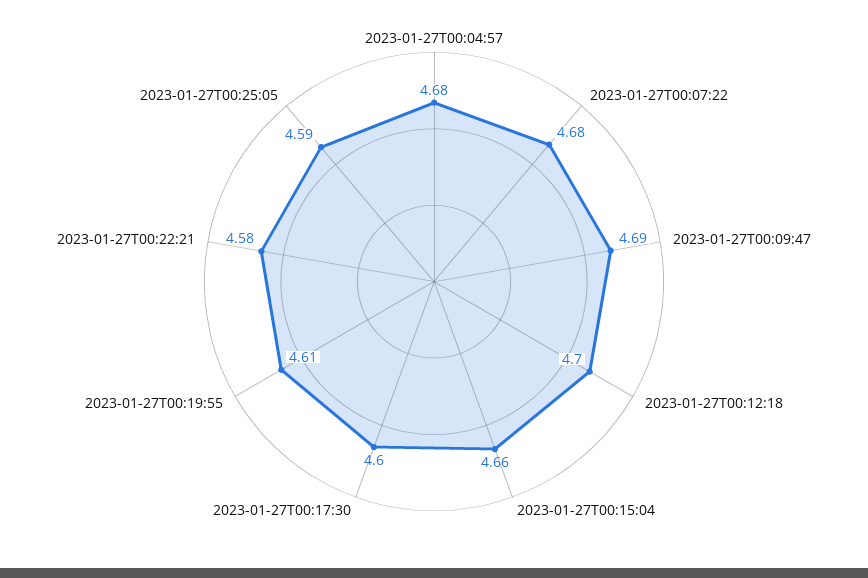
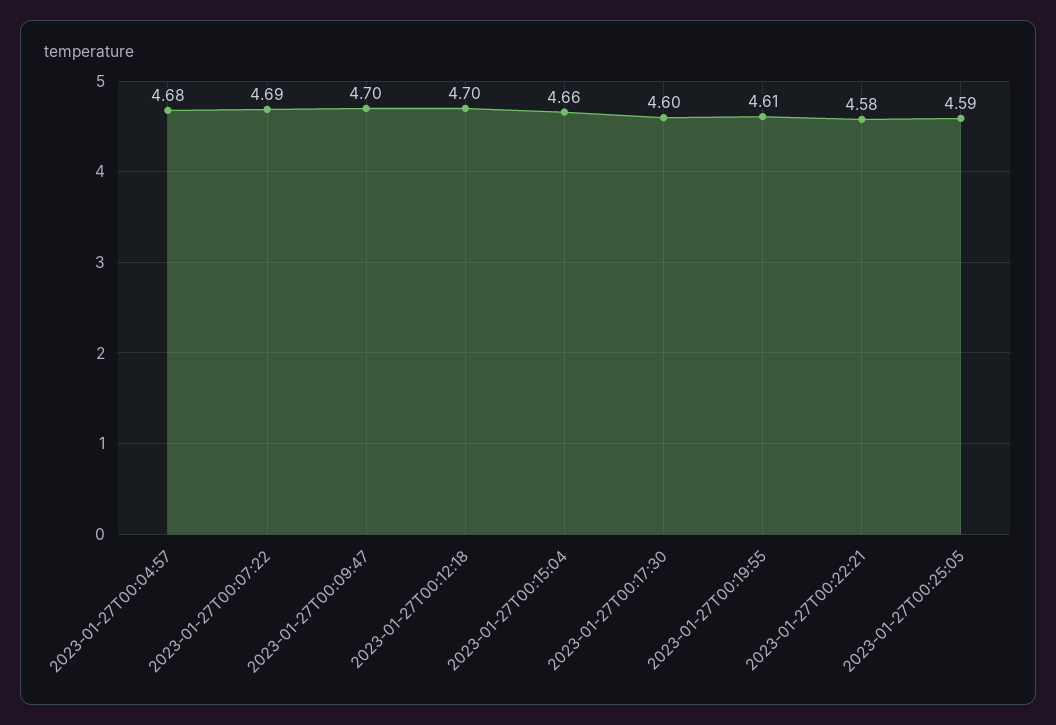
  {
    "2023-01-27T00:04:57": 4.68,
-   "2023-01-27T00:07:22": 4.68,
+   "2023-01-27T00:07:22": 4.69,
-   "2023-01-27T00:09:47": 4.69,
+   "2023-01-27T00:09:47": 4.7,
    "2023-01-27T00:12:18": 4.7,
    "2023-01-27T00:15:04": 4.66,
    "2023-01-27T00:17:30": 4.6,
    "2023-01-27T00:19:55": 4.61,
    "2023-01-27T00:22:21": 4.58,
    "2023-01-27T00:25:05": 4.59
  }

